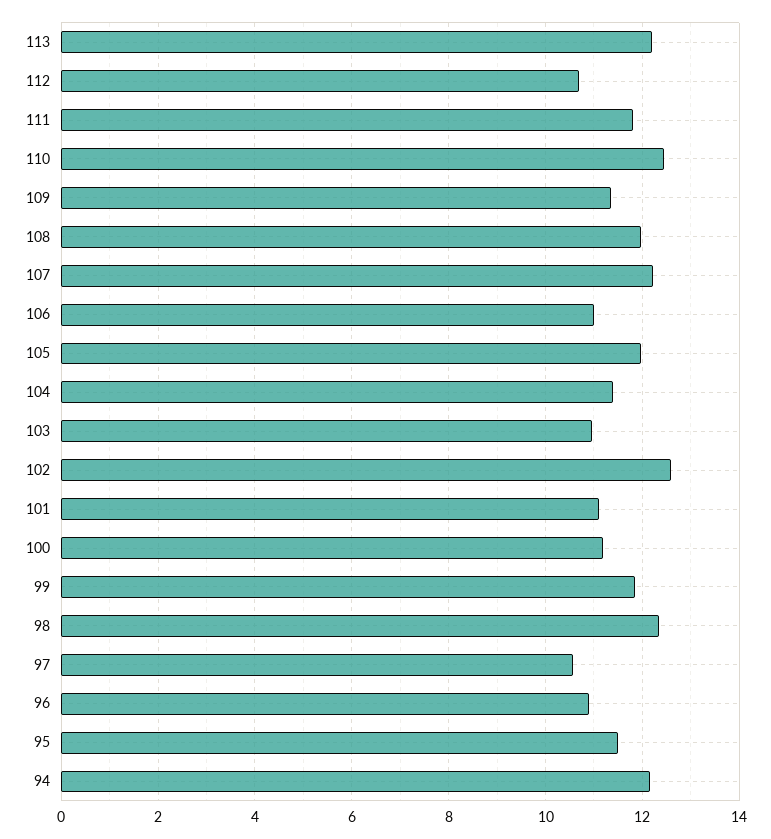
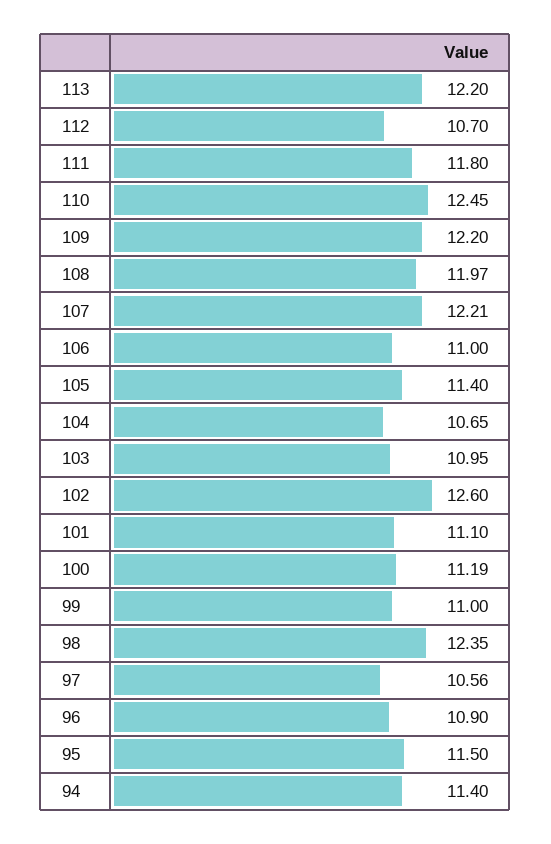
  {
    "113": 12.2,
    "112": 10.7,
    "111": 11.8,
    "110": 12.45,
-   "109": 11.4,
+   "109": 12.2,
    "108": 11.97,
    "107": 12.21,
    "106": 11,
-   "105": 12,
+   "105": 11.4,
-   "104": 11.4,
+   "104": 10.65,
    "103": 10.95,
    "102": 12.6,
    "101": 11.1,
    "100": 11.19,
-   "99": 11.8,
+   "99": 11,
    "98": 12.35,
    "97": 10.56,
    "96": 10.9,
    "95": 11.5,
-   "94": 12.2
+   "94": 11.4
  }

